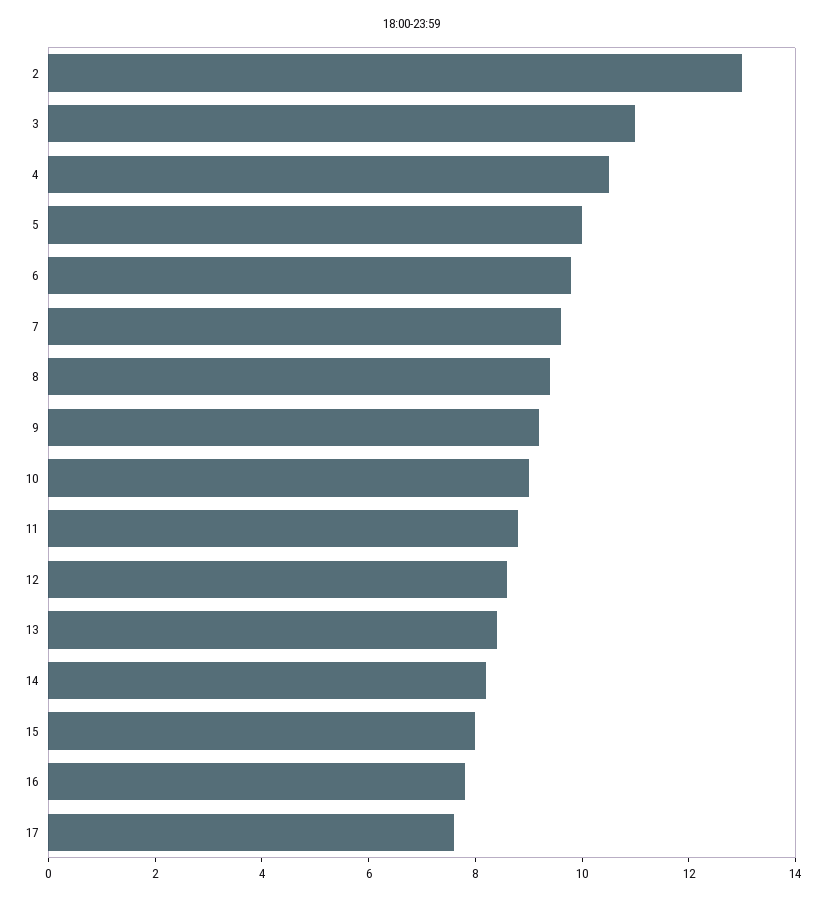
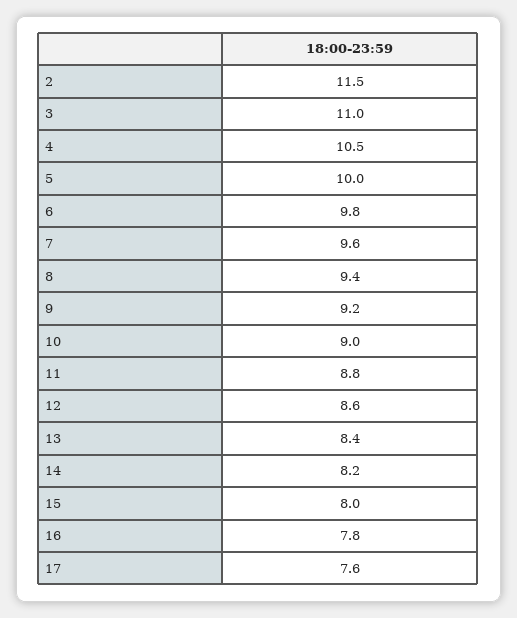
  {
-   "2": 13,
+   "2": 11.5,
    "3": 11,
    "4": 10.5,
    "5": 10,
    "6": 9.8,
    "7": 9.6,
    "8": 9.4,
    "9": 9.2,
    "10": 9,
    "11": 8.8,
    "12": 8.6,
    "13": 8.4,
    "14": 8.2,
    "15": 8,
    "16": 7.8,
    "17": 7.6
  }

